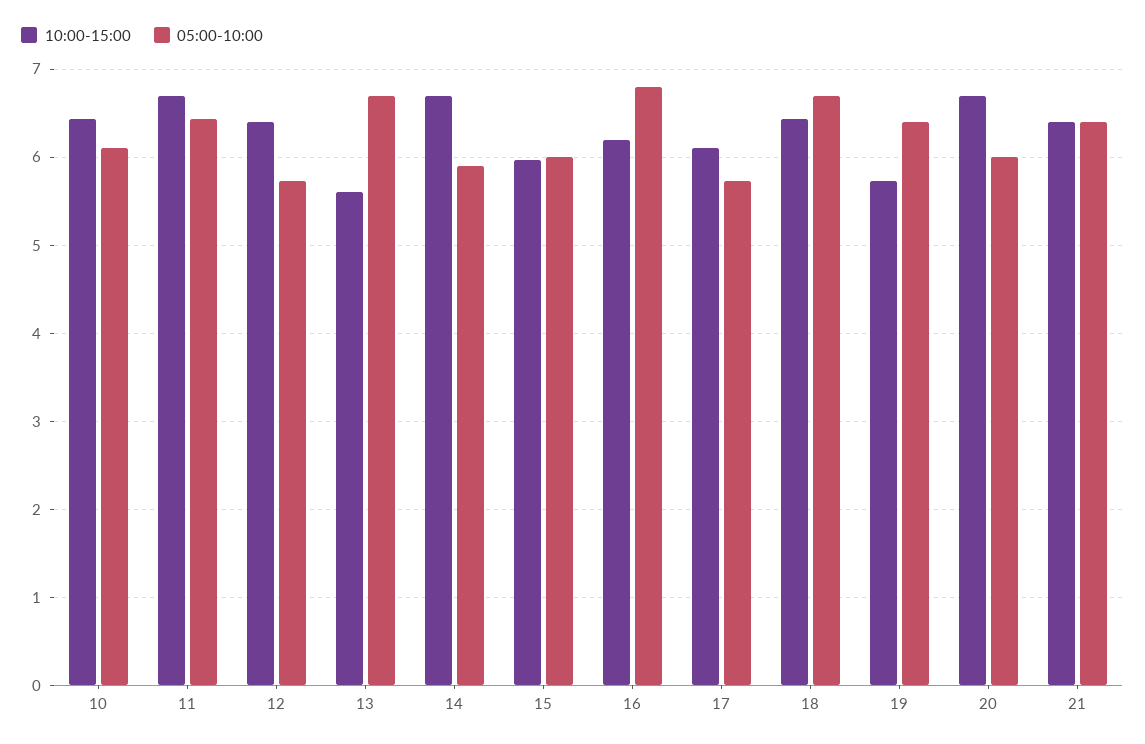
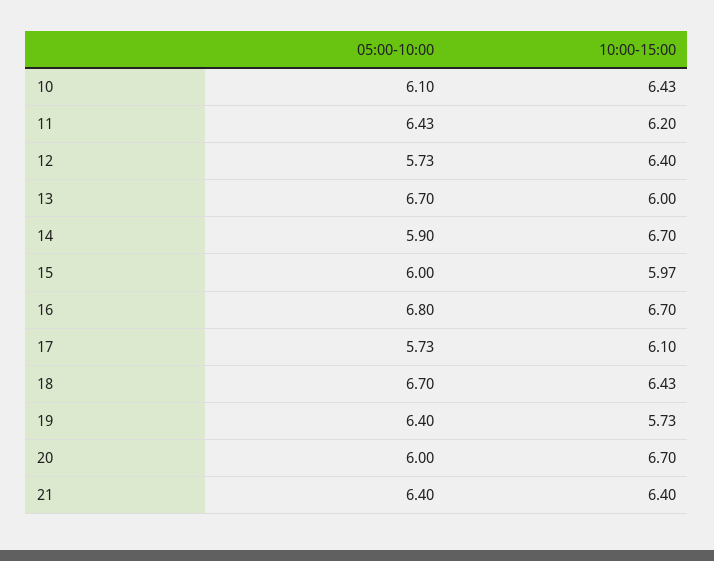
  {
    "10:00-15:00": {
      "10": 6.43,
-     "11": 6.7,
+     "11": 6.2,
      "12": 6.4,
-     "13": 5.6,
+     "13": 6,
      "14": 6.7,
      "15": 5.97,
-     "16": 6.2,
+     "16": 6.7,
      "17": 6.1,
      "18": 6.43,
      "19": 5.73,
      "20": 6.7,
      "21": 6.4
    },
    "05:00-10:00": {
      "10": 6.1,
      "11": 6.43,
      "12": 5.73,
      "13": 6.7,
      "14": 5.9,
      "15": 6,
      "16": 6.8,
      "17": 5.73,
      "18": 6.7,
      "19": 6.4,
      "20": 6,
      "21": 6.4
    }
  }

